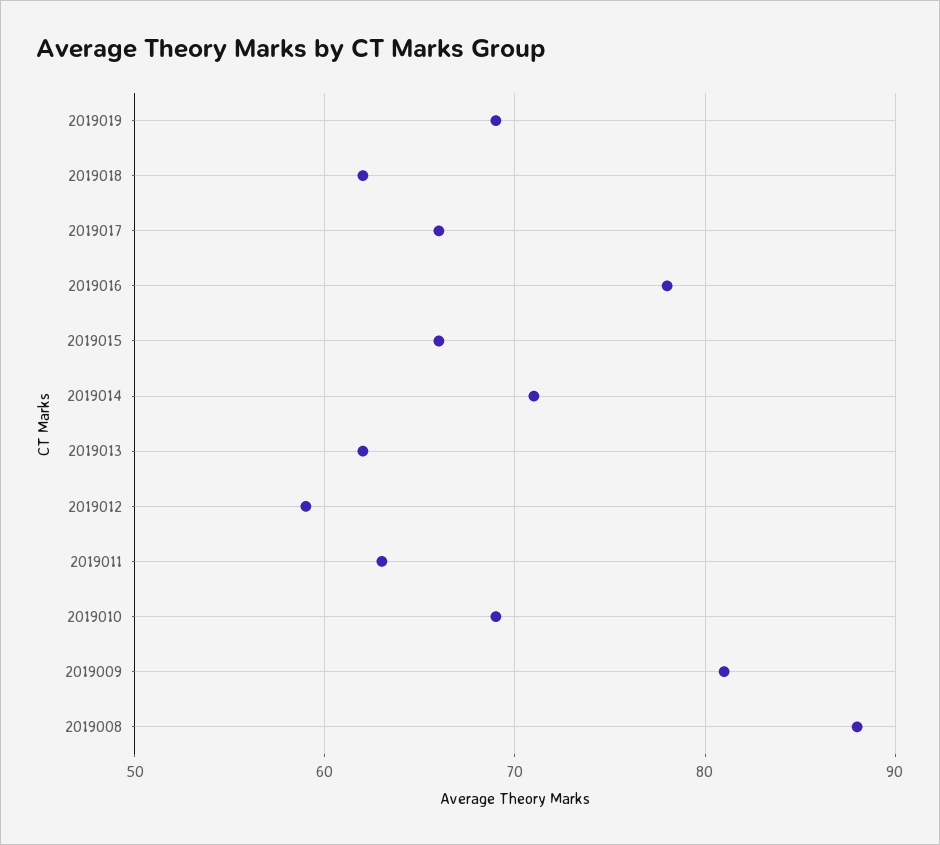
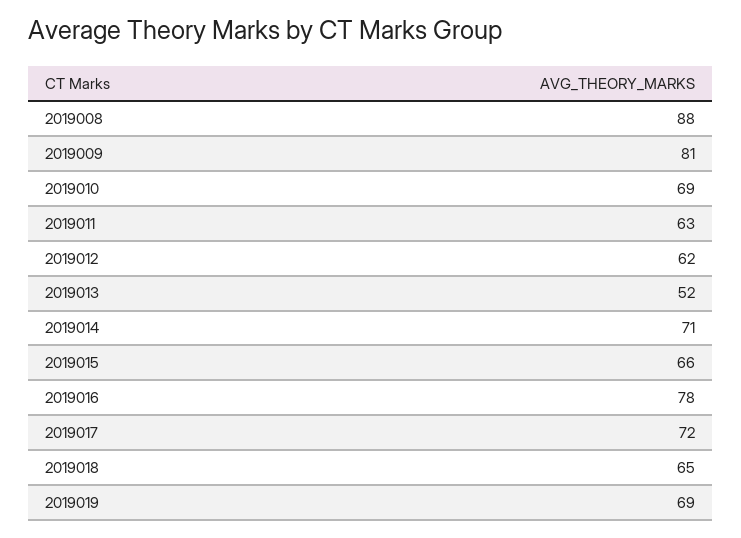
  {
    "2019019": 69,
-   "2019018": 62,
+   "2019018": 65,
-   "2019017": 66,
+   "2019017": 72,
    "2019016": 78,
    "2019015": 66,
    "2019014": 71,
-   "2019013": 62,
+   "2019013": 52,
-   "2019012": 59,
+   "2019012": 62,
    "2019011": 63,
    "2019010": 69,
    "2019009": 81,
    "2019008": 88
  }

